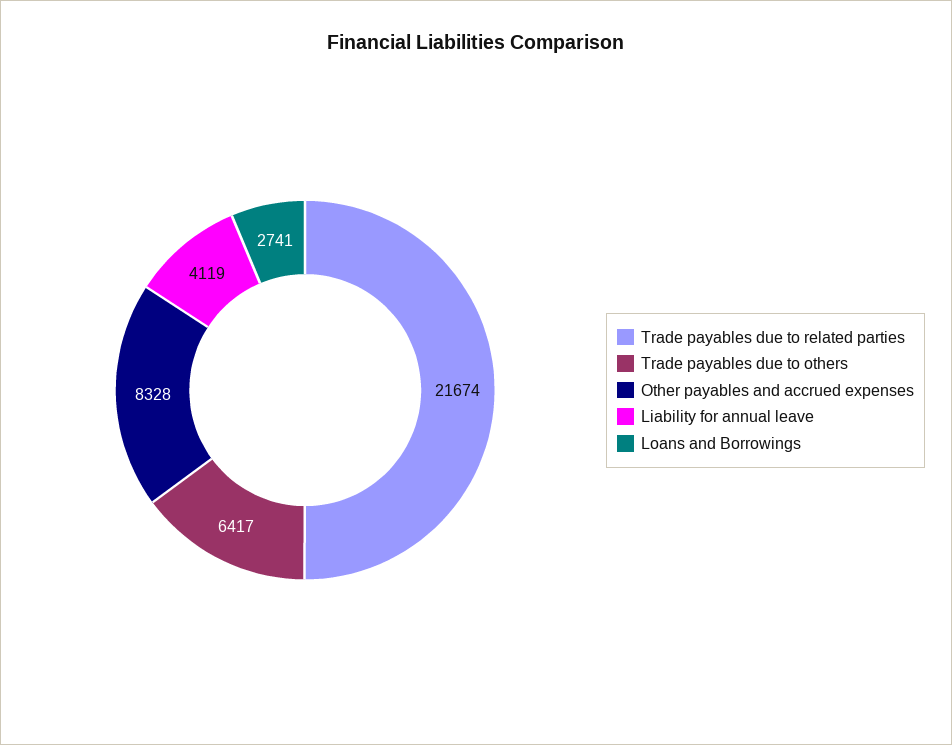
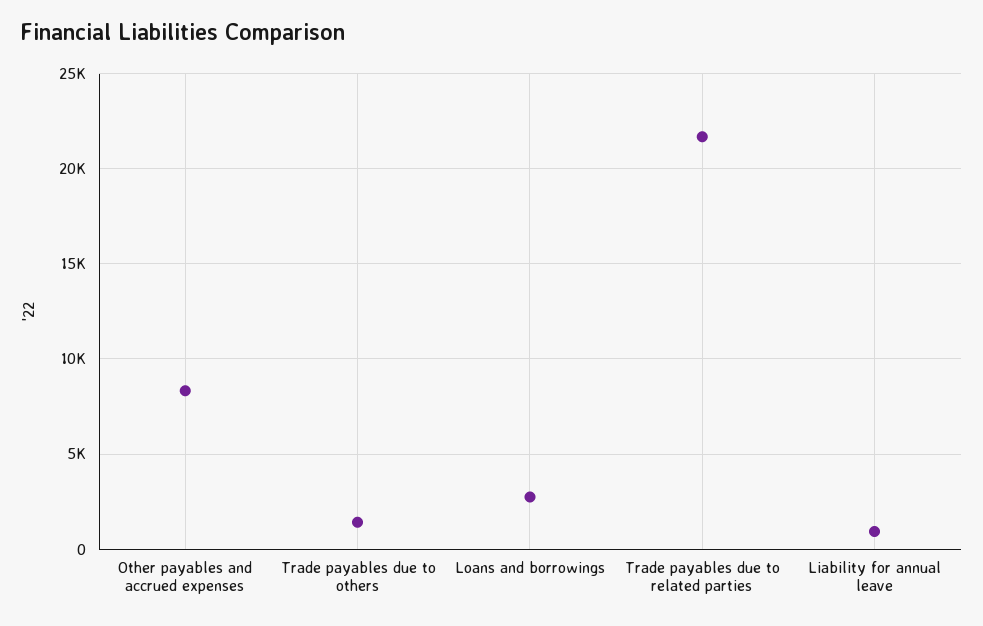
  {
    "Trade payables due to related parties": 21674,
-   "Trade payables due to others": 6417,
+   "Trade payables due to others": 1500,
    "Other payables and accrued expenses": 8328,
-   "Liability for annual leave": 4119,
+   "Liability for annual leave": 1000,
    "Loans and Borrowings": 2741
  }

